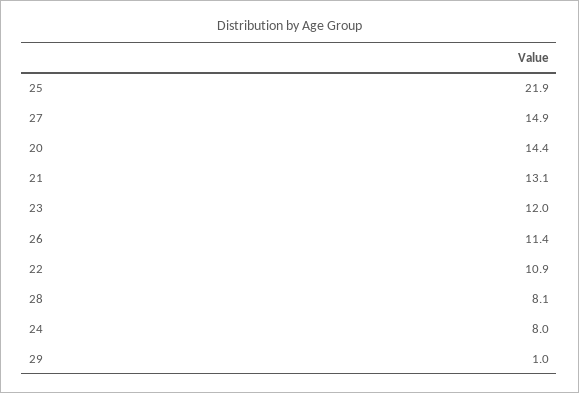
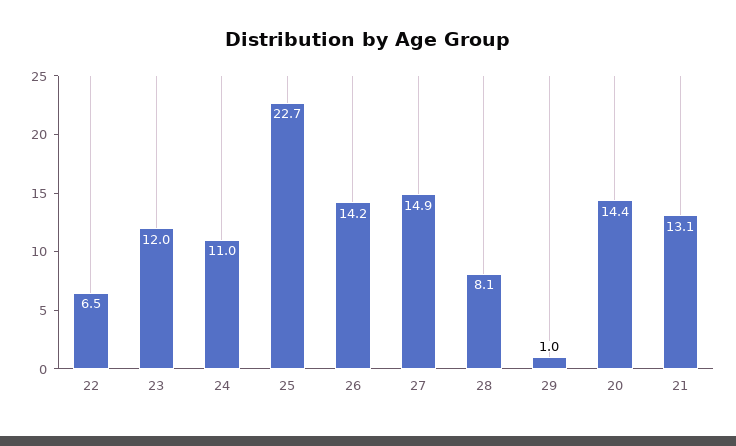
  {
-   "25": 21.9,
+   "25": 22.7,
    "27": 14.9,
    "20": 14.4,
    "21": 13.1,
    "23": 12,
-   "26": 11.4,
+   "26": 14.2,
-   "22": 10.9,
+   "22": 6.5,
    "28": 8.1,
-   "24": 8,
+   "24": 11,
    "29": 1
  }

